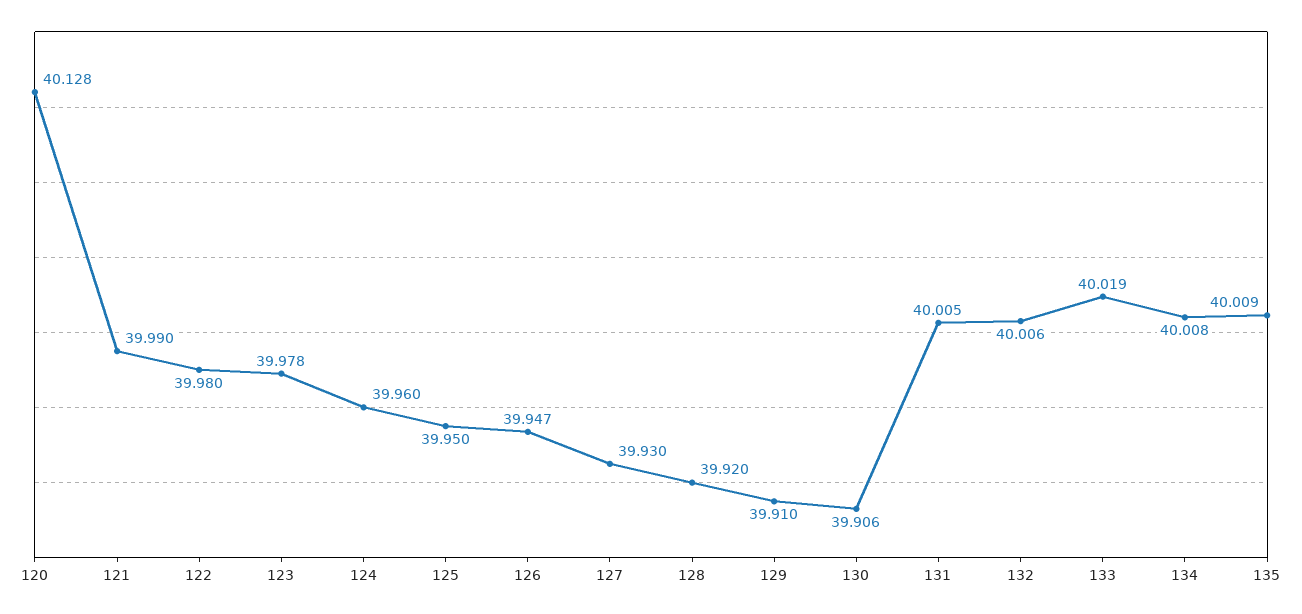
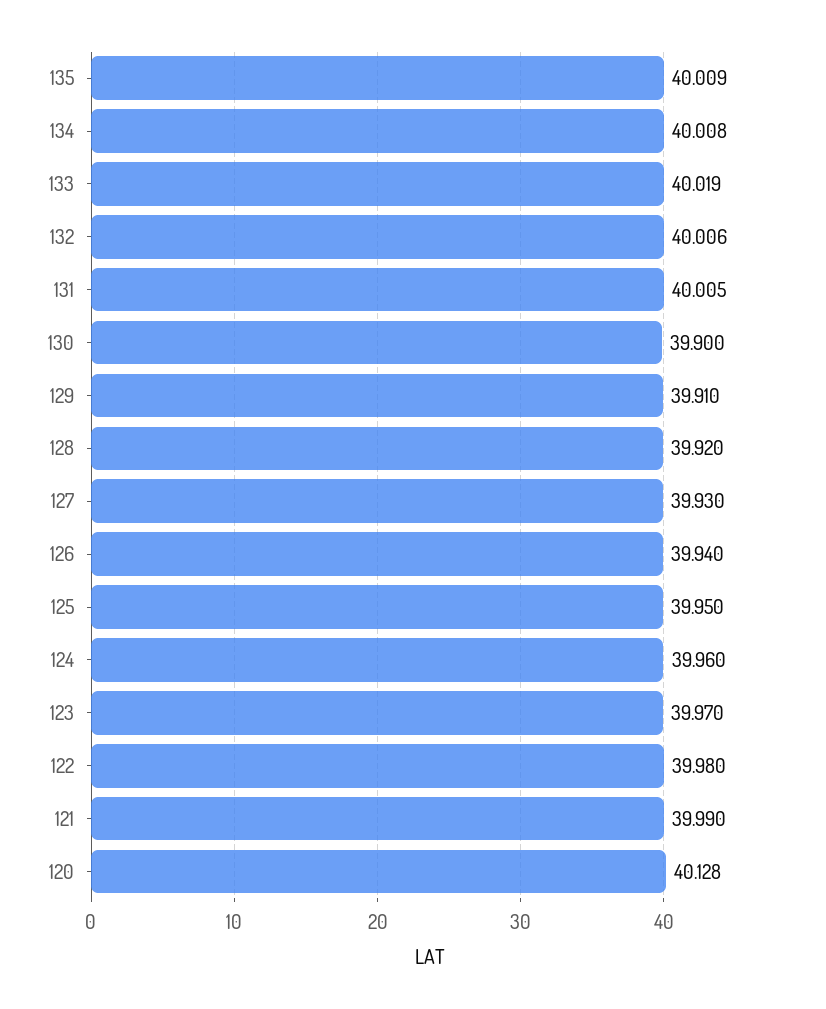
  {
    "120": 40.128,
    "121": 39.99,
    "122": 39.98,
-   "123": 39.978,
+   "123": 39.97,
    "124": 39.96,
    "125": 39.95,
-   "126": 39.947,
+   "126": 39.94,
    "127": 39.93,
    "128": 39.92,
    "129": 39.91,
-   "130": 39.906,
+   "130": 39.9,
    "131": 40.005,
    "132": 40.006,
    "133": 40.019,
    "134": 40.008,
    "135": 40.009
  }

